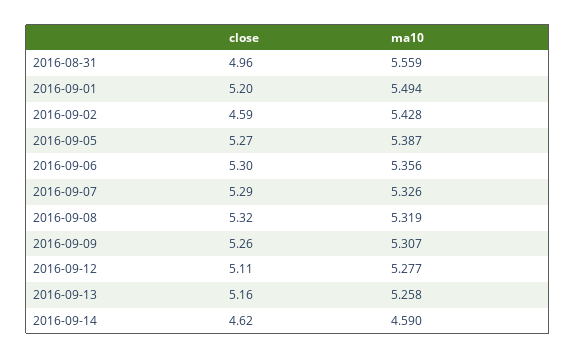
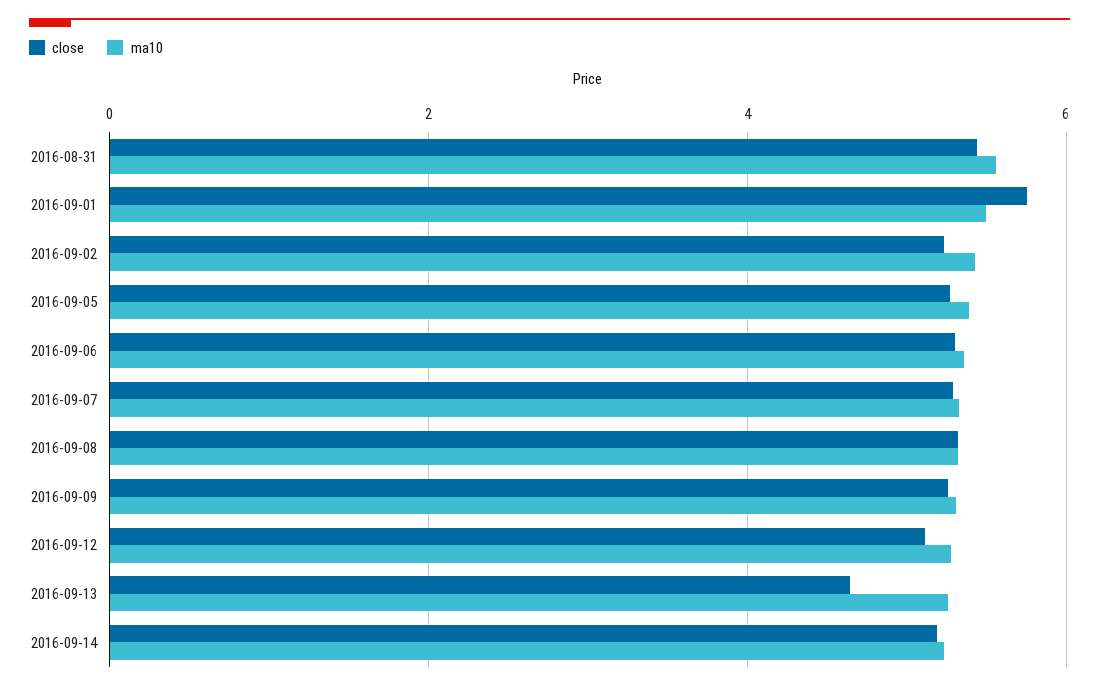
  {
    "close": {
-     "2016-08-31": 4.96,
+     "2016-08-31": 5.4,
-     "2016-09-01": 5.2,
+     "2016-09-01": 5.8,
-     "2016-09-02": 4.59,
+     "2016-09-02": 5.2,
      "2016-09-05": 5.27,
      "2016-09-06": 5.3,
      "2016-09-07": 5.29,
      "2016-09-08": 5.32,
      "2016-09-09": 5.26,
      "2016-09-12": 5.11,
-     "2016-09-13": 5.16,
+     "2016-09-13": 4.6,
-     "2016-09-14": 4.62
+     "2016-09-14": 5.2
    },
    "ma10": {
      "2016-08-31": 5.559,
      "2016-09-01": 5.494,
      "2016-09-02": 5.428,
      "2016-09-05": 5.387,
      "2016-09-06": 5.356,
      "2016-09-07": 5.326,
      "2016-09-08": 5.319,
      "2016-09-09": 5.307,
      "2016-09-12": 5.277,
      "2016-09-13": 5.258,
-     "2016-09-14": 4.59
+     "2016-09-14": 5.2
    }
  }

